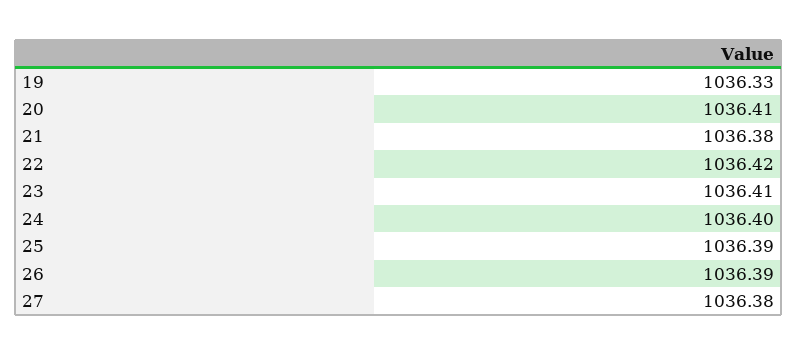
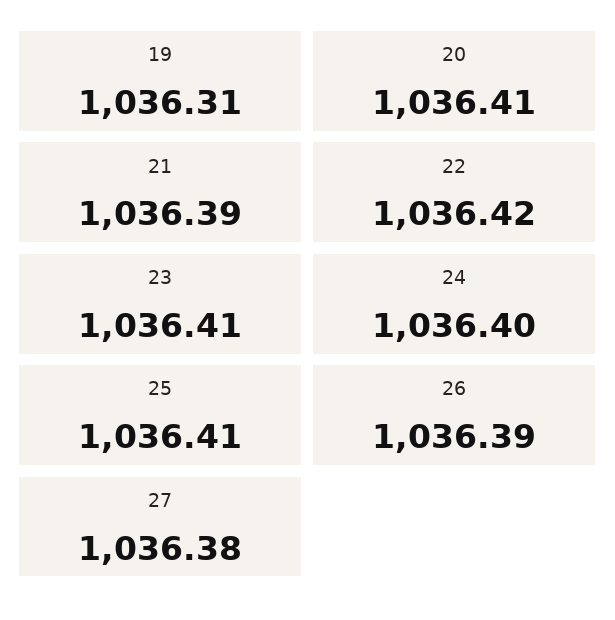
  {
-   "19": 1036.33,
+   "19": 1036.31,
    "20": 1036.41,
-   "21": 1036.38,
+   "21": 1036.39,
    "22": 1036.42,
    "23": 1036.41,
    "24": 1036.4,
-   "25": 1036.39,
+   "25": 1036.41,
    "26": 1036.39,
    "27": 1036.38
  }

